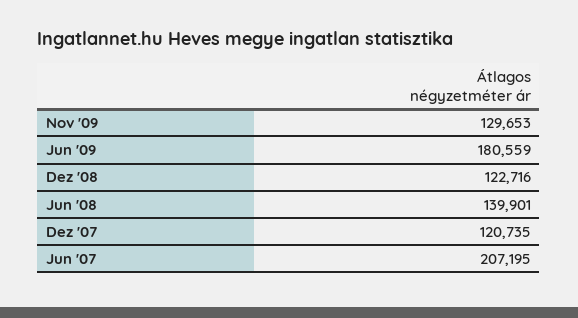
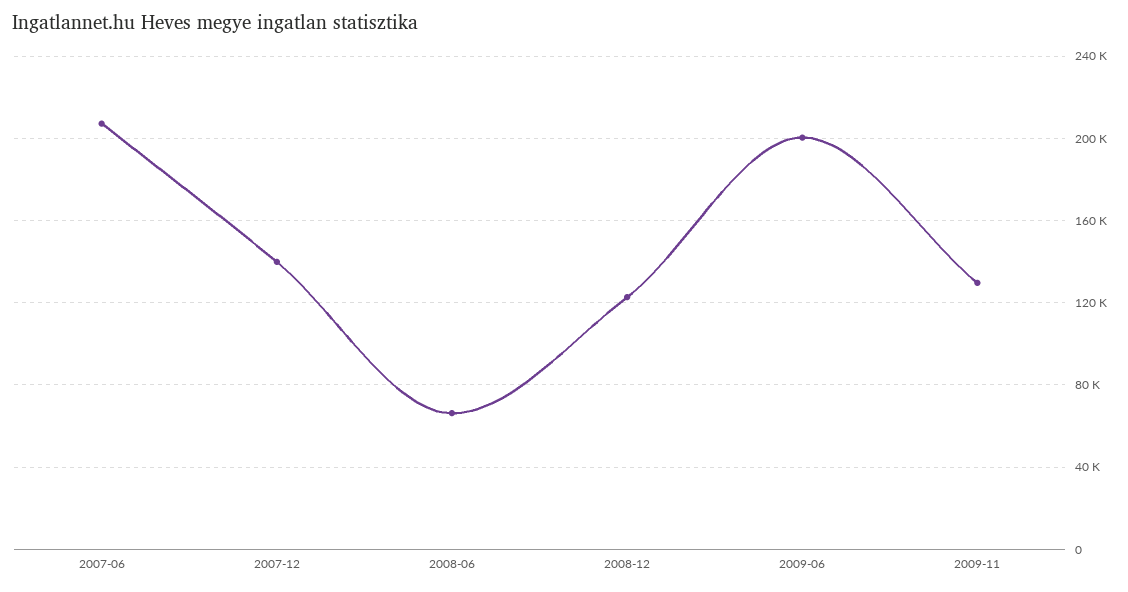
  {
    "Nov '09": 129653,
-   "Jun '09": 180559,
+   "Jun '09": 200000,
    "Dez '08": 122716,
-   "Jun '08": 139901,
+   "Jun '08": 65000,
-   "Dez '07": 120735,
+   "Dez '07": 140000,
    "Jun '07": 207195
  }

